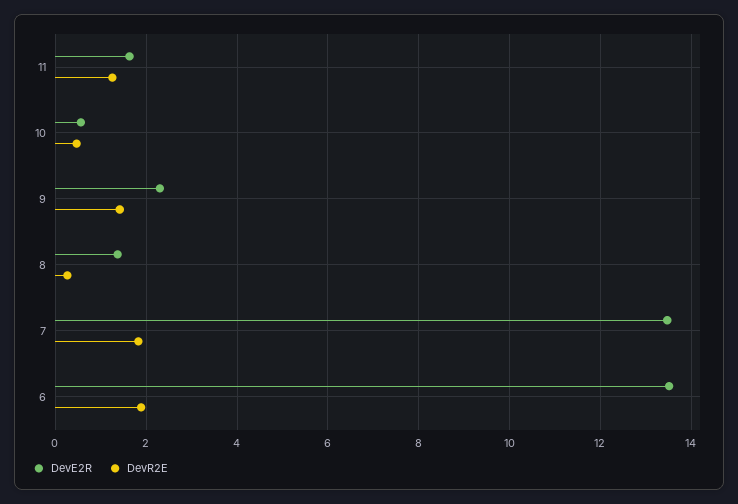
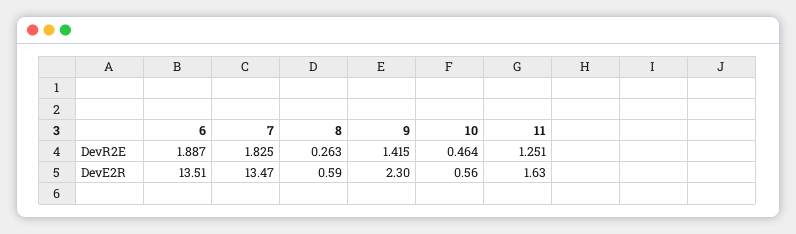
  {
    "DevE2R": {
      "11": 1.63,
      "10": 0.56,
      "9": 2.3,
-     "8": 1.4,
+     "8": 0.59,
      "7": 13.47,
      "6": 13.51
    },
    "DevR2E": {
      "11": 1.251,
      "10": 0.464,
      "9": 1.415,
      "8": 0.263,
      "7": 1.825,
      "6": 1.887
    }
  }

